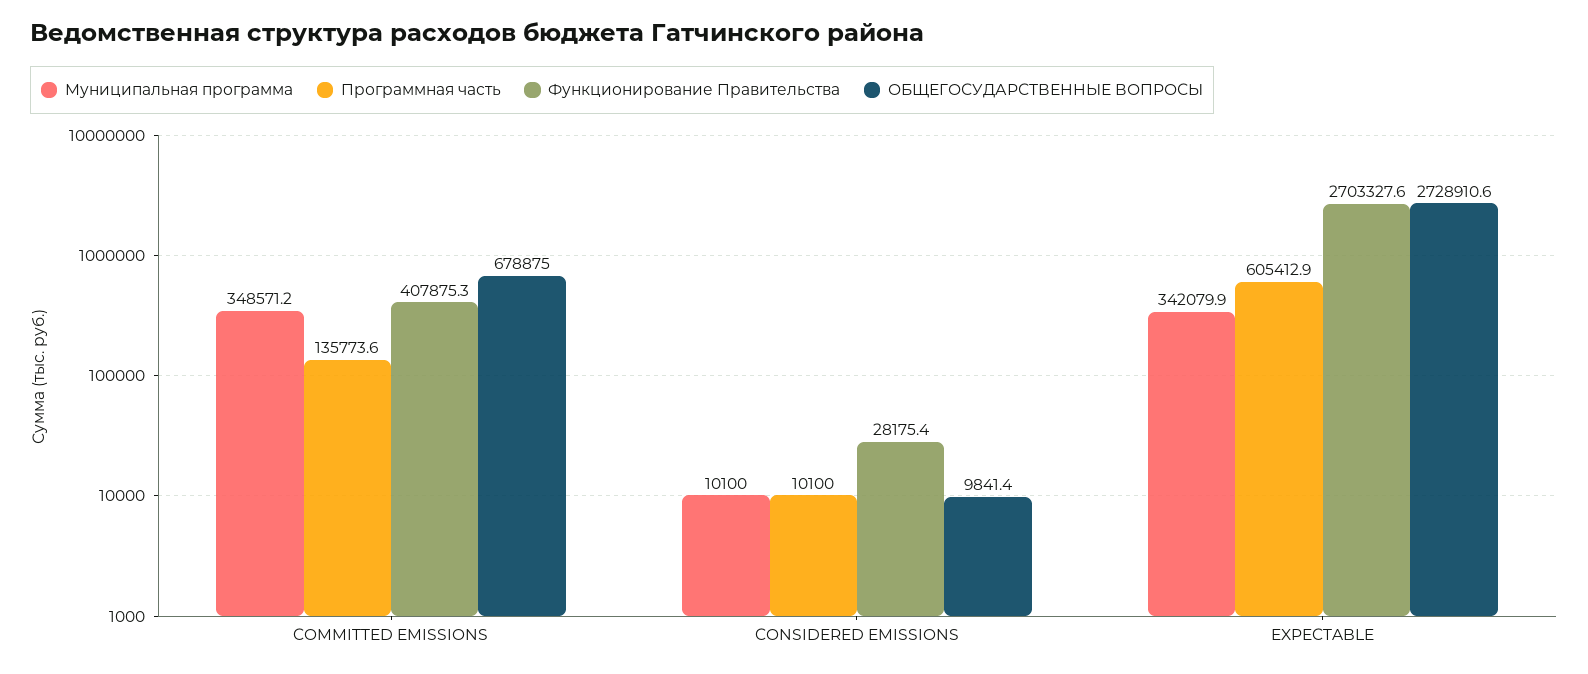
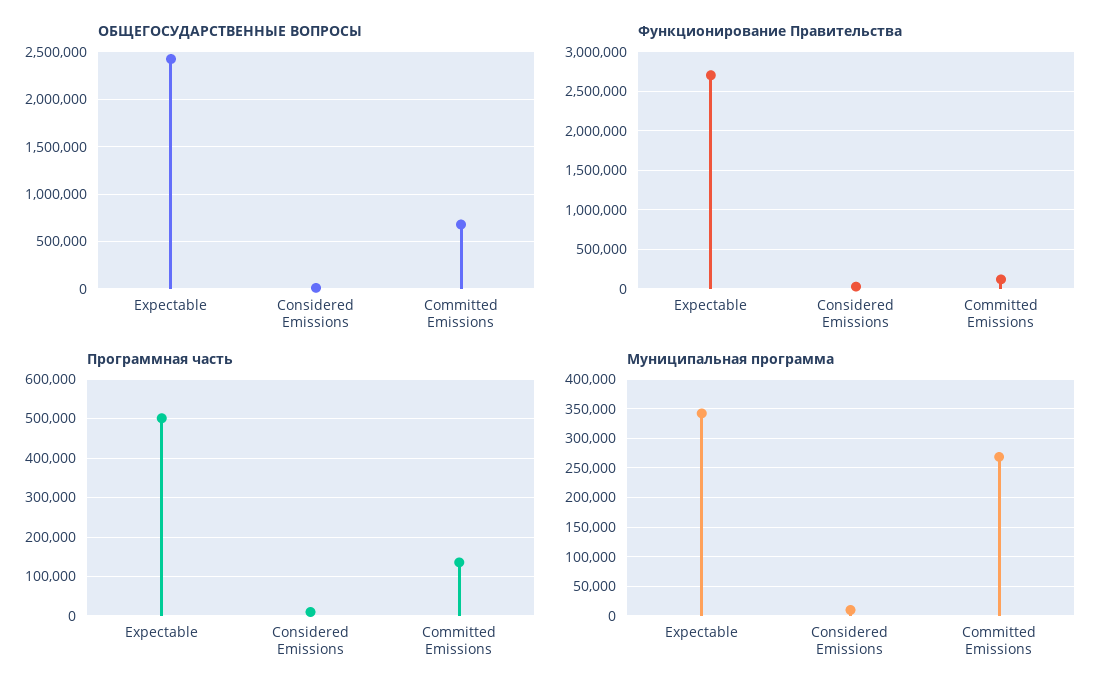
  {
    "Муниципальная программа": {
-     "COMMITTED EMISSIONS": 348571.2,
+     "COMMITTED EMISSIONS": 275000,
      "CONSIDERED EMISSIONS": 10100,
      "EXPECTABLE": 342079.9
    },
    "Программная часть": {
      "COMMITTED EMISSIONS": 135773.6,
      "CONSIDERED EMISSIONS": 10100,
-     "EXPECTABLE": 605412.9
+     "EXPECTABLE": 500000
    },
    "Функционирование Правительства": {
-     "COMMITTED EMISSIONS": 407875.3,
+     "COMMITTED EMISSIONS": 100000,
      "CONSIDERED EMISSIONS": 28175.4,
      "EXPECTABLE": 2703327.6
    },
    "ОБЩЕГОСУДАРСТВЕННЫЕ ВОПРОСЫ": {
      "COMMITTED EMISSIONS": 678875,
      "CONSIDERED EMISSIONS": 9841.4,
-     "EXPECTABLE": 2728910.6
+     "EXPECTABLE": 2400000
    }
  }

